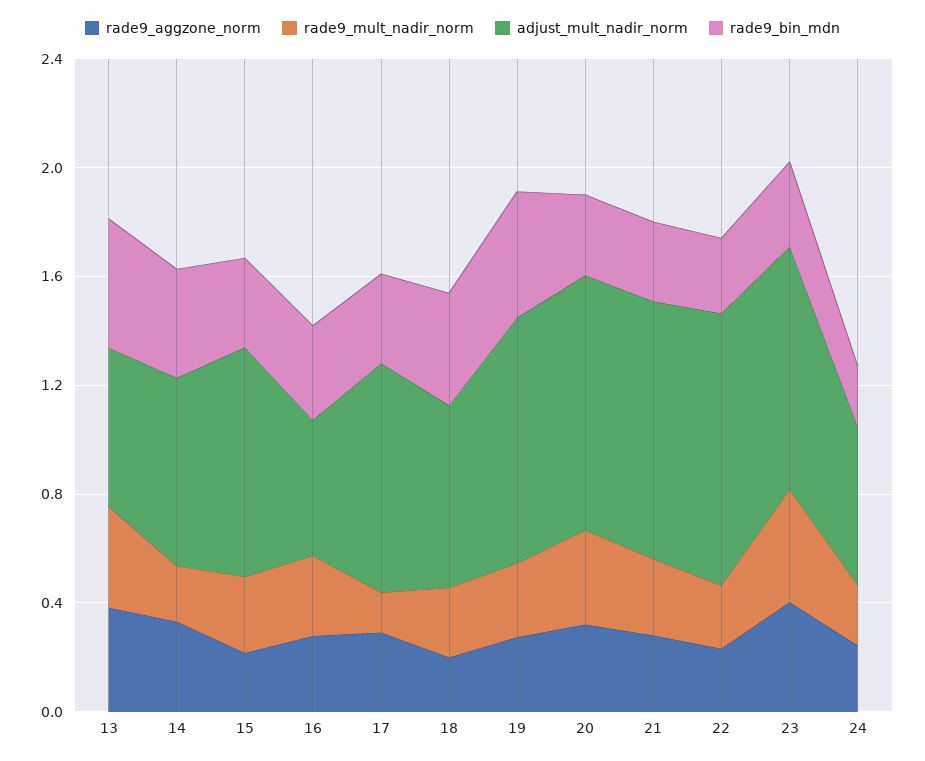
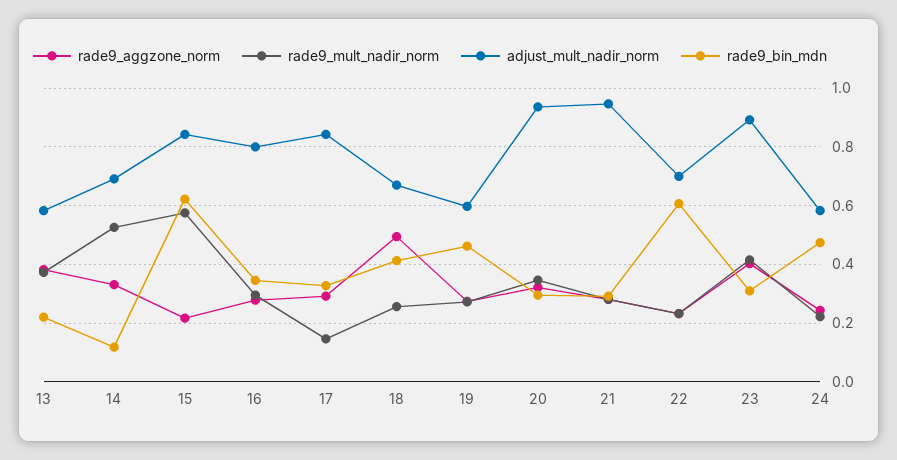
  {
    "rade9_aggzone_norm": {
      "13": 0.375,
      "14": 0.325,
      "15": 0.225,
      "16": 0.275,
      "17": 0.3,
-     "18": 0.2,
+     "18": 0.5,
      "19": 0.275,
      "20": 0.325,
      "21": 0.275,
      "22": 0.225,
      "23": 0.4,
      "24": 0.25
    },
    "rade9_mult_nadir_norm": {
      "13": 0.375,
-     "14": 0.2,
+     "14": 0.525,
-     "15": 0.3,
+     "15": 0.575,
      "16": 0.3,
      "17": 0.15,
      "18": 0.25,
      "19": 0.275,
      "20": 0.35,
      "21": 0.275,
      "22": 0.225,
      "23": 0.425,
      "24": 0.225
    },
    "adjust_mult_nadir_norm": {
      "13": 0.575,
      "14": 0.7,
      "15": 0.85,
-     "16": 0.5,
+     "16": 0.8,
      "17": 0.85,
      "18": 0.675,
-     "19": 0.9,
+     "19": 0.6,
      "20": 0.925,
      "21": 0.95,
-     "22": 1,
+     "22": 0.7,
      "23": 0.9,
      "24": 0.575
    },
    "rade9_bin_mdn": {
-     "13": 0.5,
+     "13": 0.225,
-     "14": 0.4,
+     "14": 0.125,
-     "15": 0.3,
+     "15": 0.625,
      "16": 0.35,
      "17": 0.325,
      "18": 0.425,
      "19": 0.475,
      "20": 0.3,
      "21": 0.3,
-     "22": 0.3,
+     "22": 0.6,
      "23": 0.3,
-     "24": 0.2
+     "24": 0.475
    }
  }

